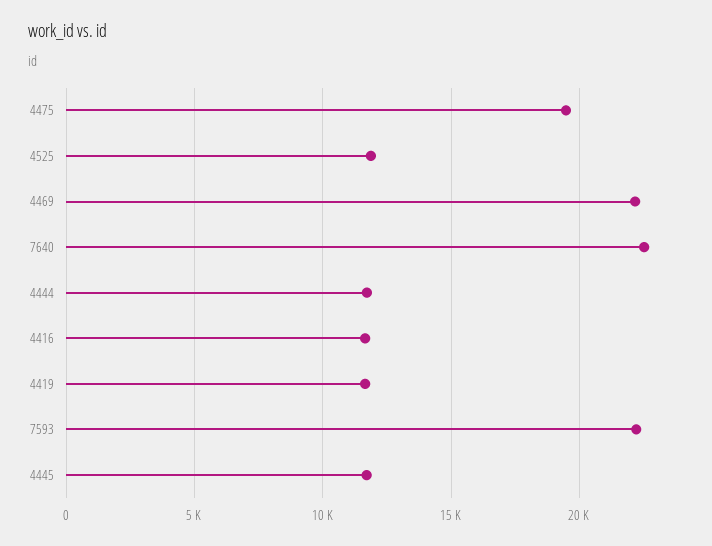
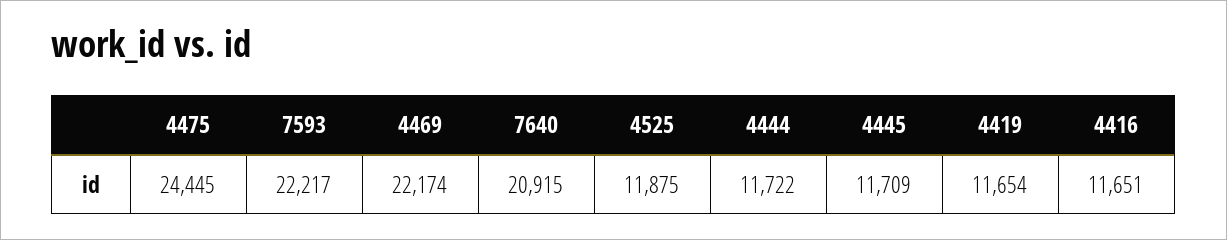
  {
-   "4475": 19500,
+   "4475": 24445,
    "4525": 11875,
    "4469": 22174,
-   "7640": 22500,
+   "7640": 20915,
    "4444": 11722,
    "4416": 11651,
    "4419": 11654,
    "7593": 22217,
    "4445": 11709
  }

